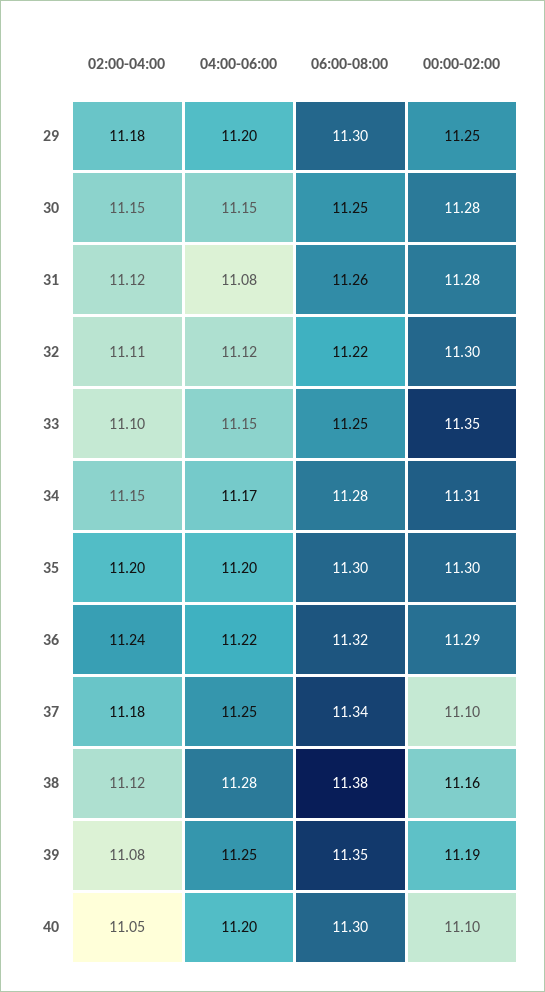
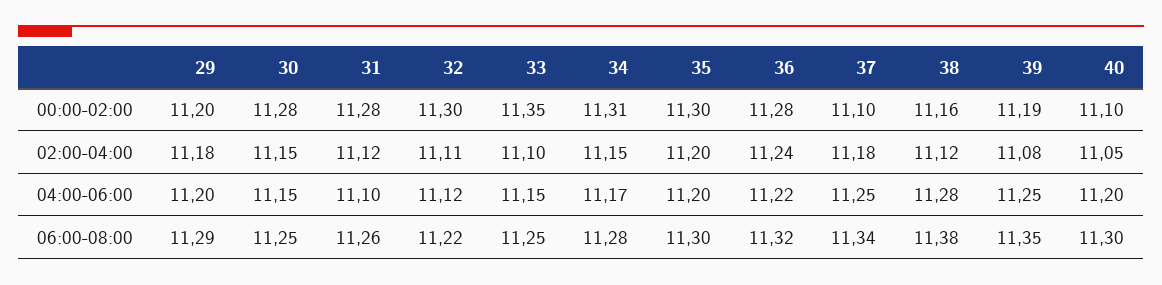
  {
    "02:00-04:00": {
      "29": 11.18,
      "30": 11.15,
      "31": 11.12,
      "32": 11.11,
      "33": 11.1,
      "34": 11.15,
      "35": 11.2,
      "36": 11.24,
      "37": 11.18,
      "38": 11.12,
      "39": 11.08,
      "40": 11.05
    },
    "04:00-06:00": {
      "29": 11.2,
      "30": 11.15,
-     "31": 11.08,
+     "31": 11.1,
      "32": 11.12,
      "33": 11.15,
      "34": 11.17,
      "35": 11.2,
      "36": 11.22,
      "37": 11.25,
      "38": 11.28,
      "39": 11.25,
      "40": 11.2
    },
    "06:00-08:00": {
-     "29": 11.3,
+     "29": 11.29,
      "30": 11.25,
      "31": 11.26,
      "32": 11.22,
      "33": 11.25,
      "34": 11.28,
      "35": 11.3,
      "36": 11.32,
      "37": 11.34,
      "38": 11.38,
      "39": 11.35,
      "40": 11.3
    },
    "00:00-02:00": {
-     "29": 11.25,
+     "29": 11.2,
      "30": 11.28,
      "31": 11.28,
      "32": 11.3,
      "33": 11.35,
      "34": 11.31,
      "35": 11.3,
-     "36": 11.29,
+     "36": 11.28,
      "37": 11.1,
      "38": 11.16,
      "39": 11.19,
      "40": 11.1
    }
  }

